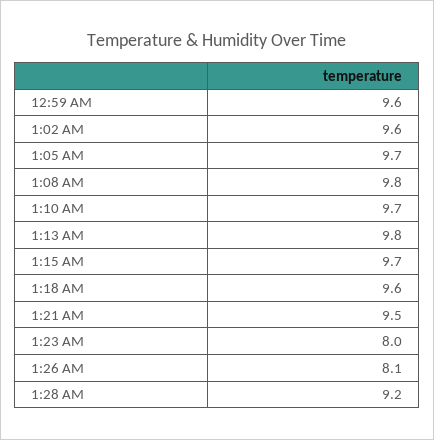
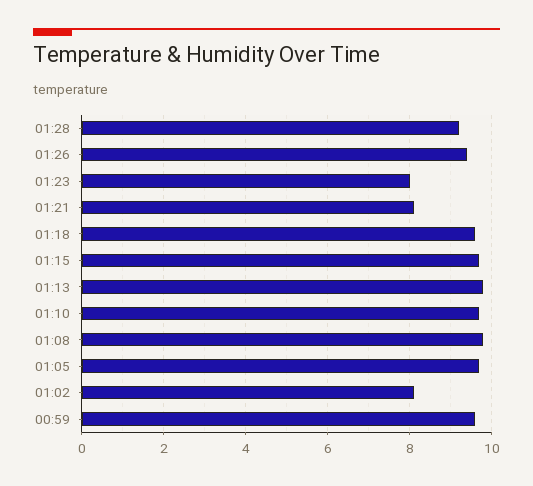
  {
    "12:59 AM": 9.6,
-   "1:02 AM": 9.6,
+   "1:02 AM": 8,
    "1:05 AM": 9.7,
    "1:08 AM": 9.8,
    "1:10 AM": 9.7,
    "1:13 AM": 9.8,
    "1:15 AM": 9.7,
    "1:18 AM": 9.6,
-   "1:21 AM": 9.5,
+   "1:21 AM": 8,
    "1:23 AM": 8,
-   "1:26 AM": 8.1,
+   "1:26 AM": 9.5,
    "1:28 AM": 9.2
  }

